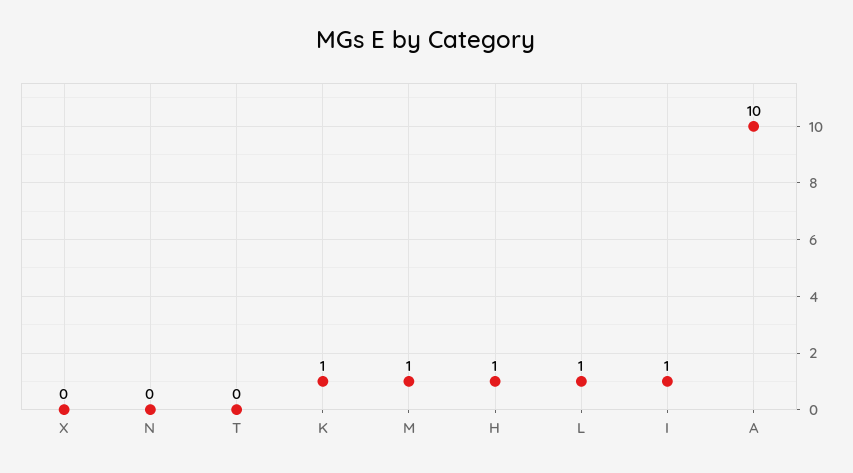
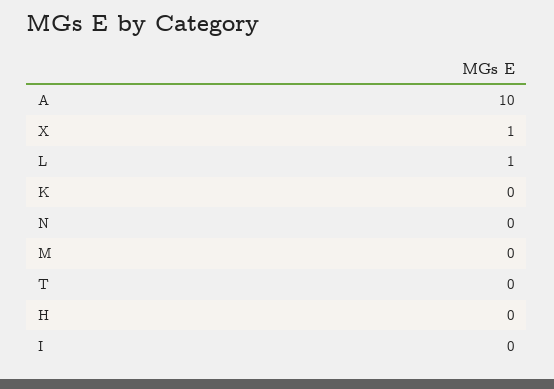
  {
-   "X": 0,
+   "X": 1,
    "N": 0,
    "T": 0,
-   "K": 1,
+   "K": 0,
-   "M": 1,
+   "M": 0,
-   "H": 1,
+   "H": 0,
    "L": 1,
-   "I": 1,
+   "I": 0,
    "A": 10
  }

